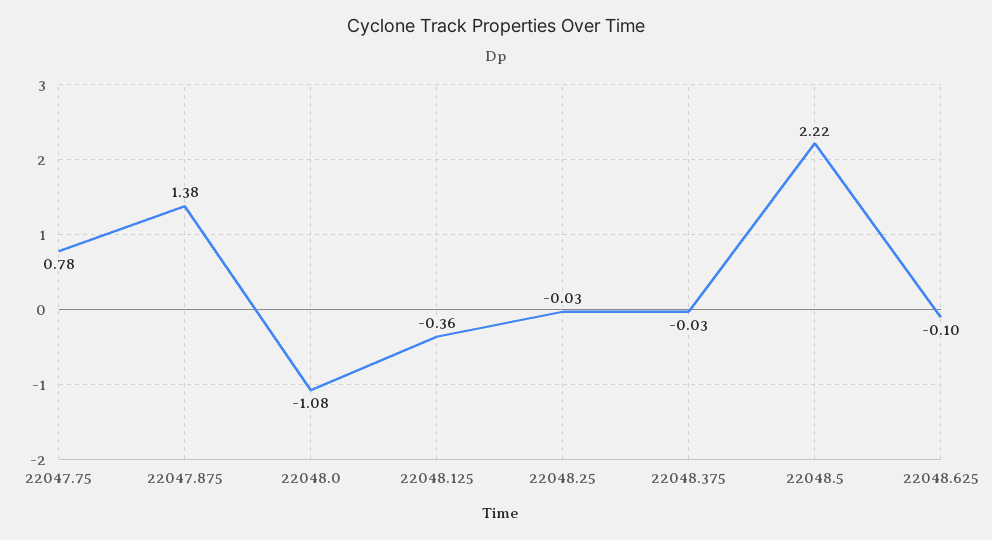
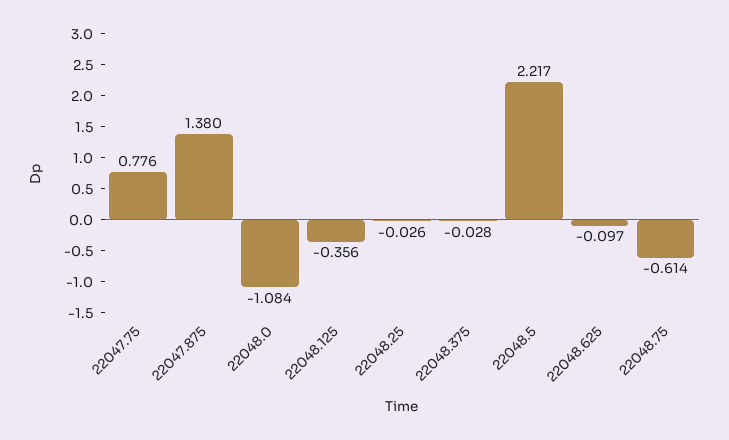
  {
    "22047.75": 0.776,
    "22047.875": 1.38,
    "22048.0": -1.084,
    "22048.125": -0.356,
    "22048.25": -0.026,
    "22048.375": -0.028,
    "22048.5": 2.217,
-   "22048.625": -0.097
+   "22048.625": -0.097,
+   "22048.75": -0.614
  }

